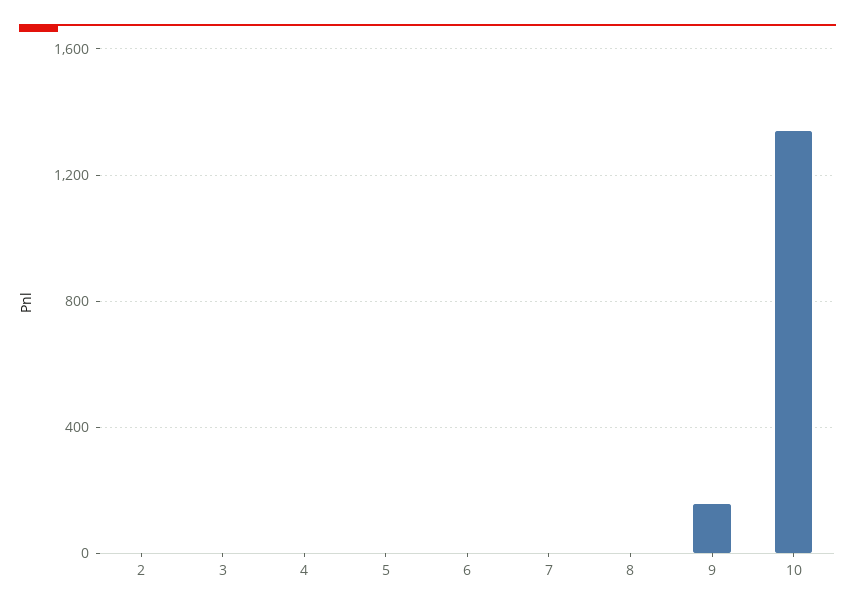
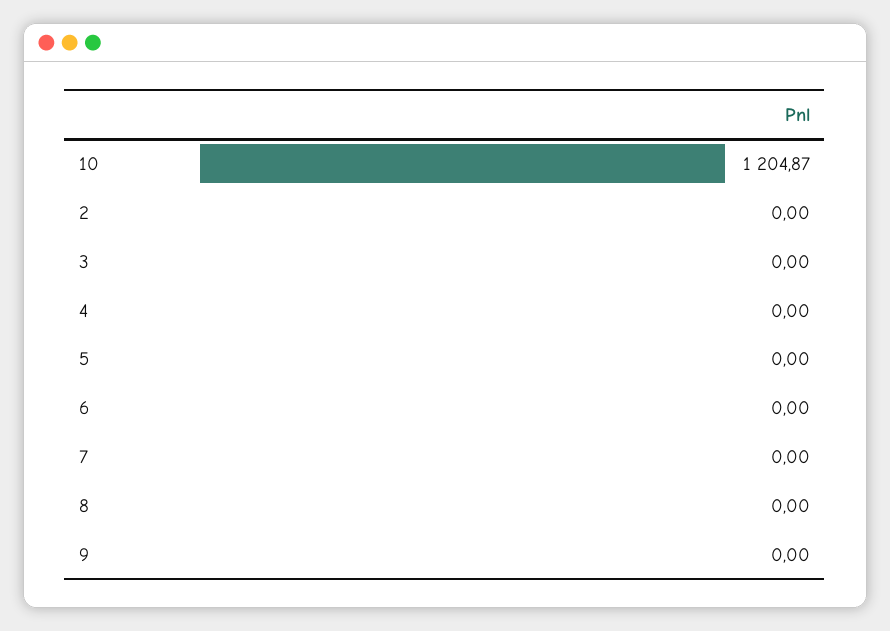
  {
    "2": 0,
    "3": 0,
    "4": 0,
    "5": 0,
    "6": 0,
    "7": 0,
    "8": 0,
-   "9": 150,
+   "9": 0,
-   "10": 1350
+   "10": 1204.87
  }

